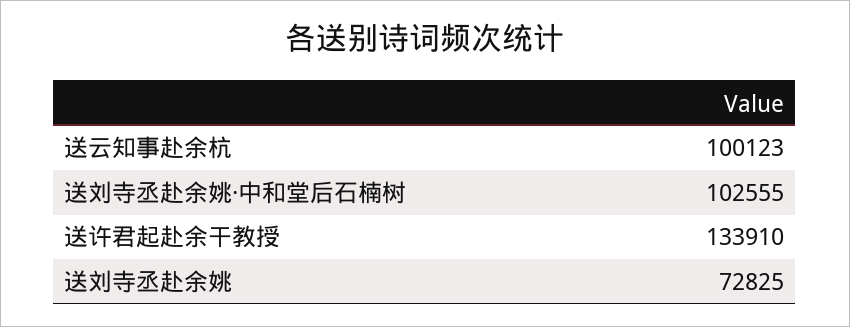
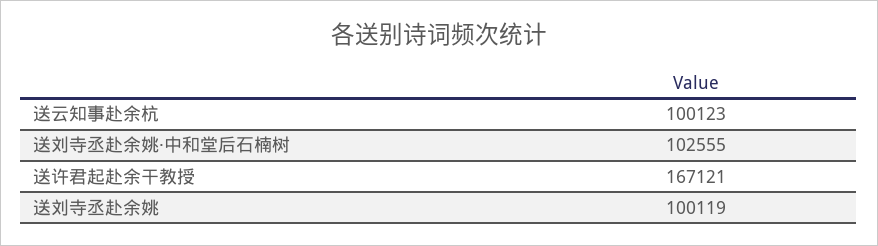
  {
    "送云知事赴余杭": 100123,
    "送刘寺丞赴余姚·中和堂后石楠树": 102555,
-   "送许君起赴余干教授": 133910,
+   "送许君起赴余干教授": 167121,
-   "送刘寺丞赴余姚": 72825
+   "送刘寺丞赴余姚": 100119
  }

